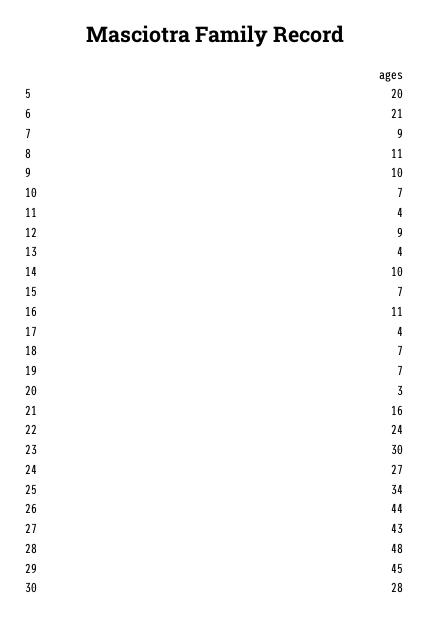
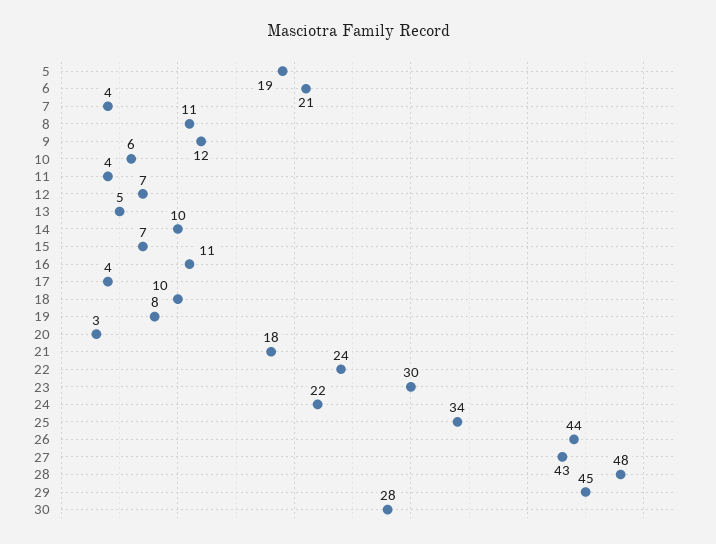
  {
-   "5": 20,
+   "5": 19,
    "6": 21,
-   "7": 9,
+   "7": 4,
    "8": 11,
-   "9": 10,
+   "9": 12,
-   "10": 7,
+   "10": 6,
    "11": 4,
-   "12": 9,
+   "12": 7,
-   "13": 4,
+   "13": 5,
    "14": 10,
    "15": 7,
    "16": 11,
    "17": 4,
-   "18": 7,
+   "18": 10,
-   "19": 7,
+   "19": 8,
    "20": 3,
-   "21": 16,
+   "21": 18,
    "22": 24,
    "23": 30,
-   "24": 27,
+   "24": 22,
    "25": 34,
    "26": 44,
    "27": 43,
    "28": 48,
    "29": 45,
    "30": 28
  }

